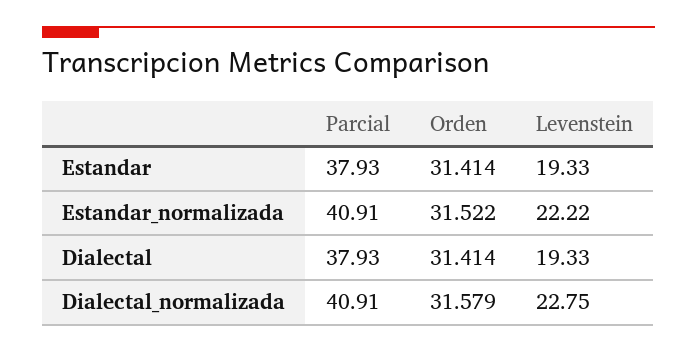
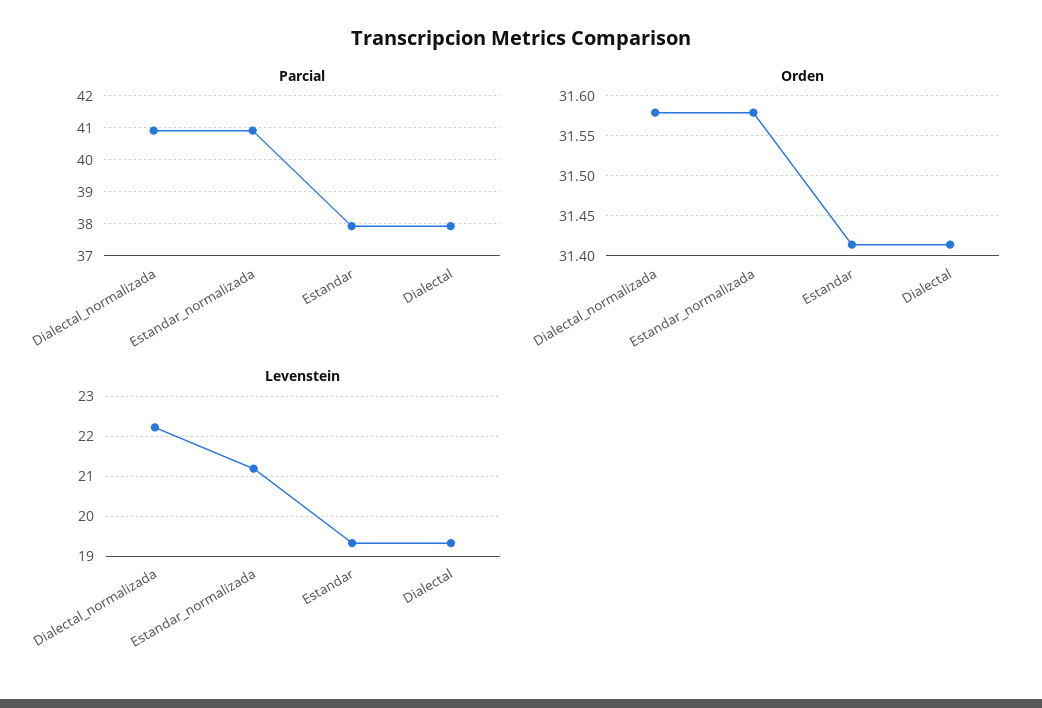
  {
    "Parcial": {
      "Estandar": 37.93,
      "Estandar_normalizada": 40.91,
      "Dialectal": 37.93,
      "Dialectal_normalizada": 40.91
    },
    "Orden": {
      "Estandar": 31.414,
-     "Estandar_normalizada": 31.522,
+     "Estandar_normalizada": 31.58,
      "Dialectal": 31.414,
      "Dialectal_normalizada": 31.579
    },
    "Levenstein": {
      "Estandar": 19.33,
-     "Estandar_normalizada": 22.22,
+     "Estandar_normalizada": 21.2,
      "Dialectal": 19.33,
-     "Dialectal_normalizada": 22.75
+     "Dialectal_normalizada": 22.2
    }
  }

